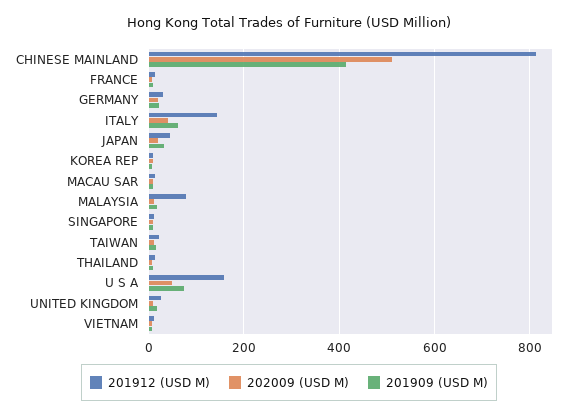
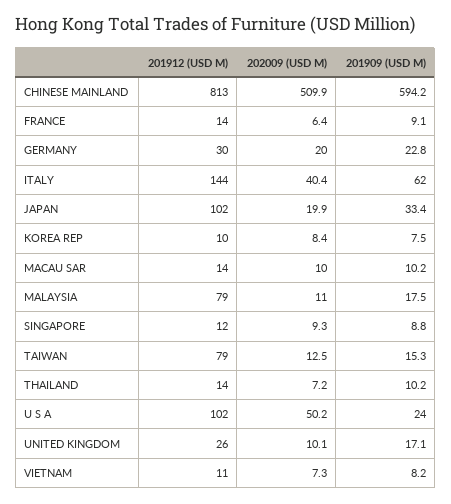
  {
    "201912 (USD M)": {
      "CHINESE MAINLAND": 813,
      "FRANCE": 14,
      "GERMANY": 30,
      "ITALY": 144,
-     "JAPAN": 40,
+     "JAPAN": 102,
      "KOREA REP": 10,
      "MACAU SAR": 14,
      "MALAYSIA": 79,
      "SINGAPORE": 12,
-     "TAIWAN": 20,
+     "TAIWAN": 79,
      "THAILAND": 14,
-     "U S A": 160,
+     "U S A": 102,
      "UNITED KINGDOM": 26,
      "VIETNAM": 11
    },
    "202009 (USD M)": {
      "CHINESE MAINLAND": 509.9,
      "FRANCE": 6.4,
      "GERMANY": 20,
      "ITALY": 40.4,
      "JAPAN": 19.9,
      "KOREA REP": 8.4,
      "MACAU SAR": 10,
      "MALAYSIA": 11,
      "SINGAPORE": 9.3,
      "TAIWAN": 12.5,
      "THAILAND": 7.2,
      "U S A": 50.2,
      "UNITED KINGDOM": 10.1,
      "VIETNAM": 7.3
    },
    "201909 (USD M)": {
-     "CHINESE MAINLAND": 420,
+     "CHINESE MAINLAND": 594.2,
      "FRANCE": 9.1,
      "GERMANY": 22.8,
      "ITALY": 62,
      "JAPAN": 33.4,
      "KOREA REP": 7.5,
      "MACAU SAR": 10.2,
      "MALAYSIA": 17.5,
      "SINGAPORE": 8.8,
      "TAIWAN": 15.3,
      "THAILAND": 10.2,
-     "U S A": 80,
+     "U S A": 24,
      "UNITED KINGDOM": 17.1,
      "VIETNAM": 8.2
    }
  }

